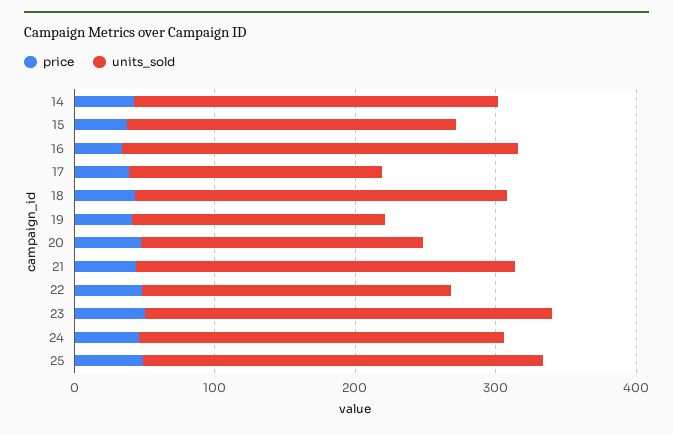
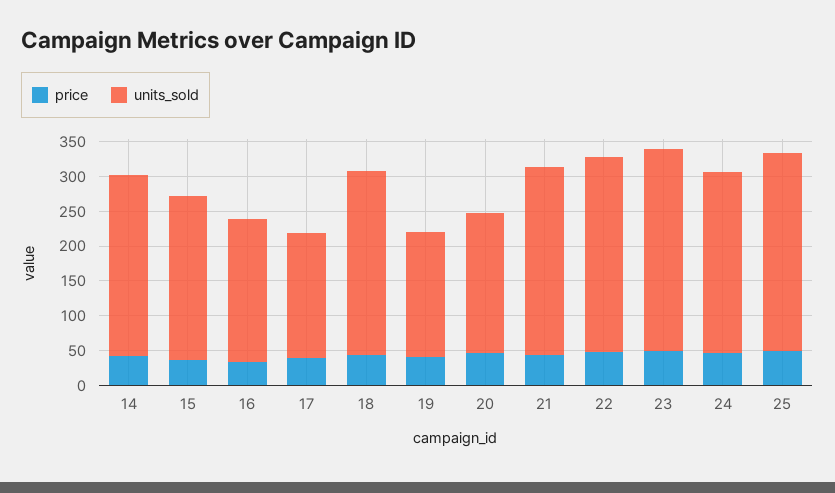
  {
    "price": {
      "14": 40,
      "15": 40,
      "16": 40,
      "17": 40,
      "18": 40,
      "19": 40,
      "20": 40,
      "21": 40,
      "22": 40,
      "23": 60,
      "24": 40,
      "25": 40
    },
    "units_sold": {
      "14": 260,
      "15": 240,
-     "16": 280,
+     "16": 200,
      "17": 180,
      "18": 260,
      "19": 180,
      "20": 200,
      "21": 280,
-     "22": 220,
+     "22": 275,
      "23": 300,
      "24": 260,
      "25": 280
    }
  }

